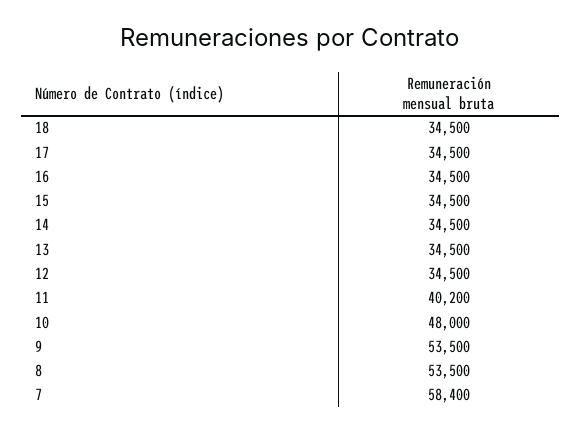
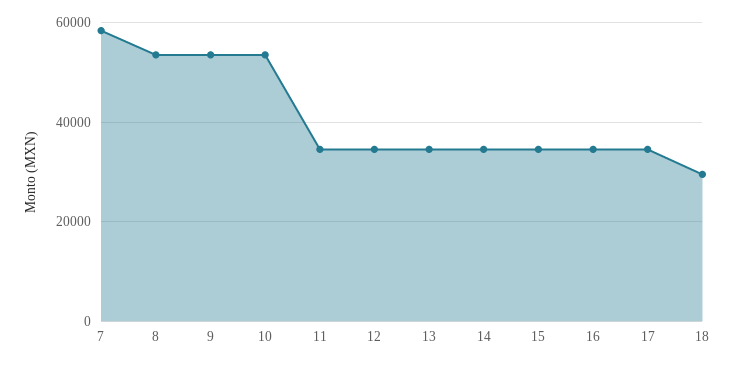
  {
-   "18": 34500,
+   "18": 30000,
    "17": 34500,
    "16": 34500,
    "15": 34500,
    "14": 34500,
    "13": 34500,
    "12": 34500,
-   "11": 40200,
+   "11": 34000,
-   "10": 48000,
+   "10": 54000,
    "9": 53500,
    "8": 53500,
    "7": 58400
  }

